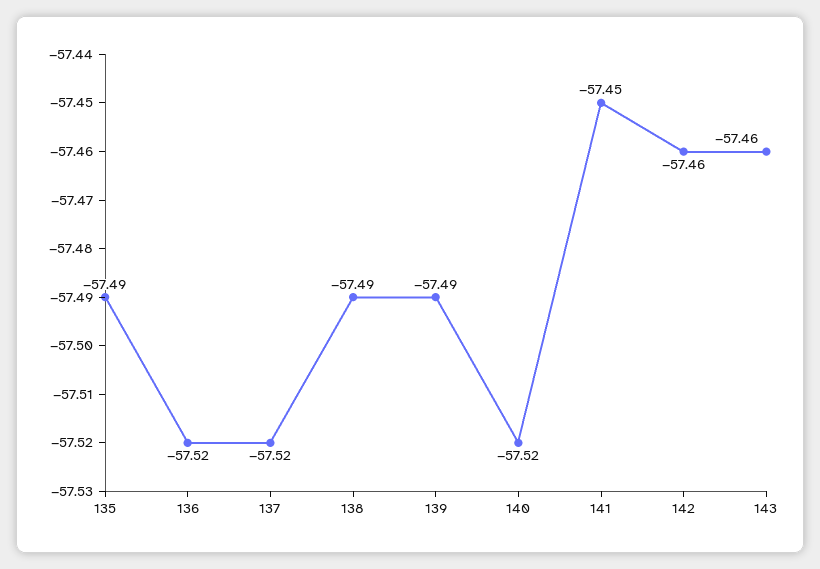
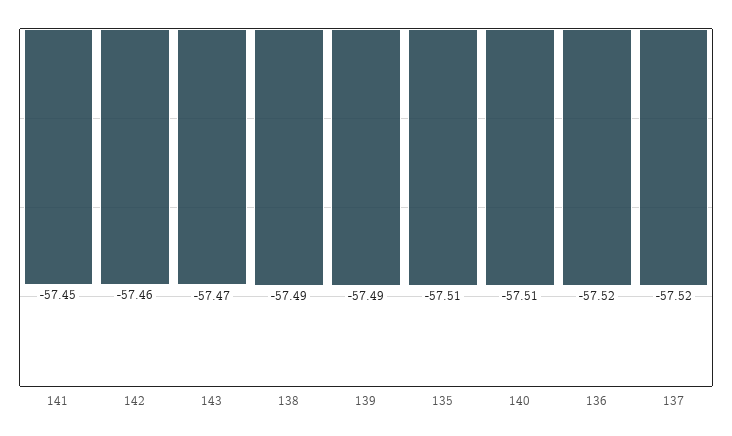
  {
-   "135": -57.49,
+   "135": -57.51,
    "136": -57.52,
    "137": -57.52,
    "138": -57.49,
    "139": -57.49,
-   "140": -57.52,
+   "140": -57.51,
    "141": -57.45,
    "142": -57.46,
-   "143": -57.46
+   "143": -57.47
  }

